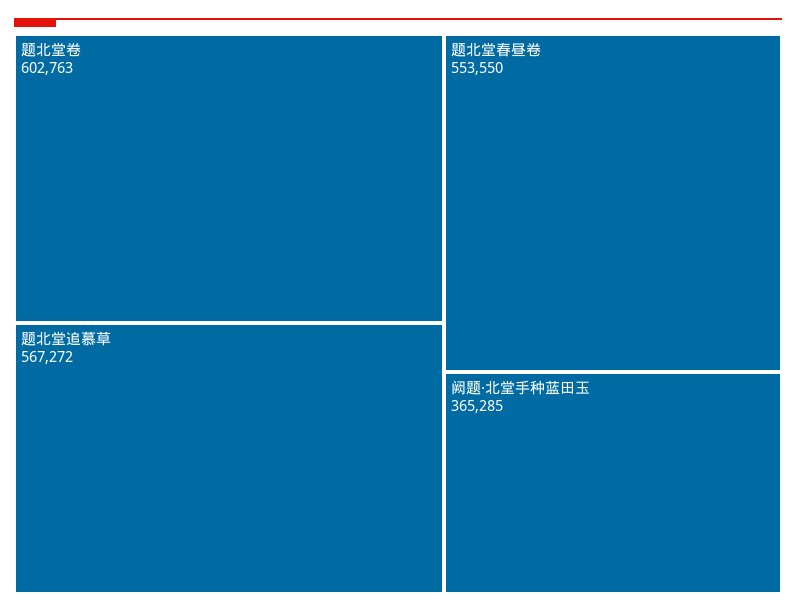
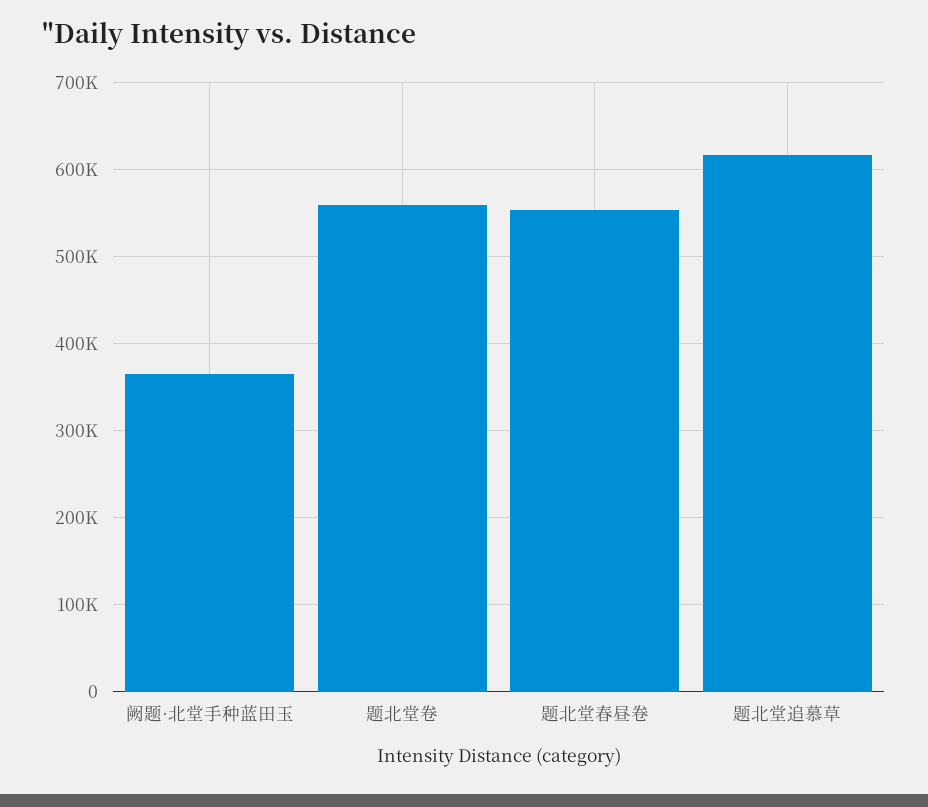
  {
-   "题北堂卷": 602763,
+   "题北堂卷": 560000,
-   "题北堂追慕草": 567272,
+   "题北堂追慕草": 620000,
    "题北堂春昼卷": 553550,
    "阙题·北堂手种蓝田玉": 365285
  }

